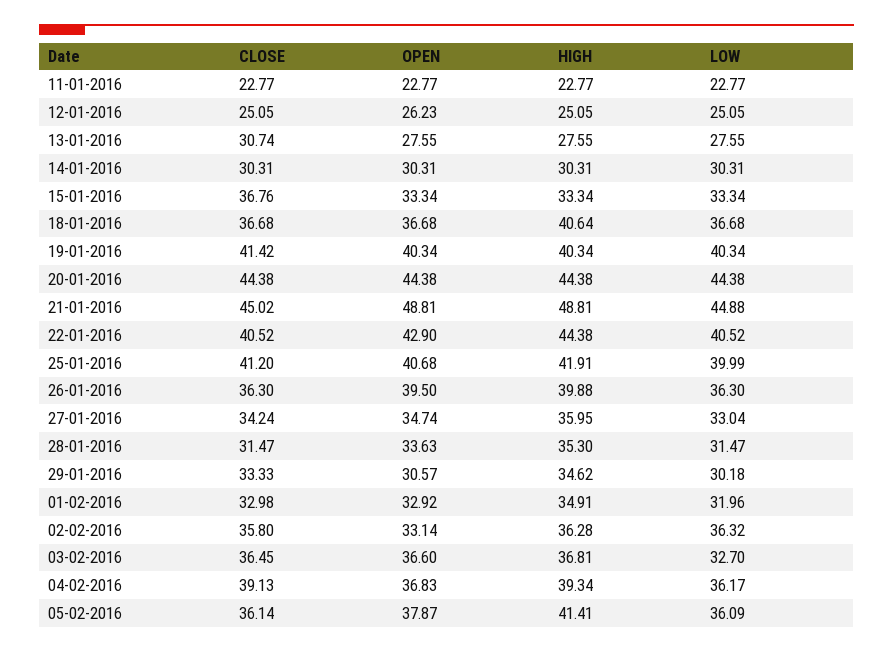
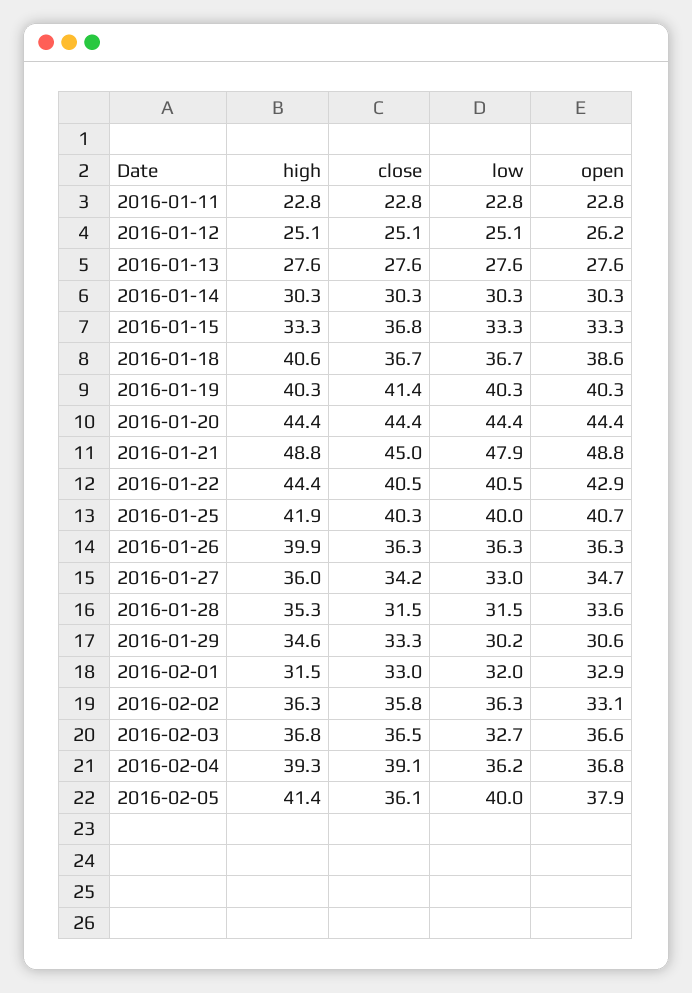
  {
    "CLOSE": {
      "11-01-2016": 22.77,
      "12-01-2016": 25.05,
-     "13-01-2016": 30.74,
+     "13-01-2016": 27.6,
      "14-01-2016": 30.31,
      "15-01-2016": 36.76,
      "18-01-2016": 36.68,
      "19-01-2016": 41.42,
      "20-01-2016": 44.38,
      "21-01-2016": 45.02,
      "22-01-2016": 40.52,
-     "25-01-2016": 41.2,
+     "25-01-2016": 40.3,
      "26-01-2016": 36.3,
      "27-01-2016": 34.24,
      "28-01-2016": 31.47,
      "29-01-2016": 33.33,
      "01-02-2016": 32.98,
      "02-02-2016": 35.8,
      "03-02-2016": 36.45,
      "04-02-2016": 39.13,
      "05-02-2016": 36.14
    },
    "OPEN": {
      "11-01-2016": 22.77,
      "12-01-2016": 26.23,
      "13-01-2016": 27.55,
      "14-01-2016": 30.31,
      "15-01-2016": 33.34,
-     "18-01-2016": 36.68,
+     "18-01-2016": 38.6,
      "19-01-2016": 40.34,
      "20-01-2016": 44.38,
      "21-01-2016": 48.81,
      "22-01-2016": 42.9,
      "25-01-2016": 40.68,
-     "26-01-2016": 39.5,
+     "26-01-2016": 36.3,
      "27-01-2016": 34.74,
      "28-01-2016": 33.63,
      "29-01-2016": 30.57,
      "01-02-2016": 32.92,
      "02-02-2016": 33.14,
      "03-02-2016": 36.6,
      "04-02-2016": 36.83,
      "05-02-2016": 37.87
    },
    "HIGH": {
      "11-01-2016": 22.77,
      "12-01-2016": 25.05,
      "13-01-2016": 27.55,
      "14-01-2016": 30.31,
      "15-01-2016": 33.34,
      "18-01-2016": 40.64,
      "19-01-2016": 40.34,
      "20-01-2016": 44.38,
      "21-01-2016": 48.81,
      "22-01-2016": 44.38,
      "25-01-2016": 41.91,
      "26-01-2016": 39.88,
      "27-01-2016": 35.95,
      "28-01-2016": 35.3,
      "29-01-2016": 34.62,
-     "01-02-2016": 34.91,
+     "01-02-2016": 31.5,
      "02-02-2016": 36.28,
      "03-02-2016": 36.81,
      "04-02-2016": 39.34,
      "05-02-2016": 41.41
    },
    "LOW": {
      "11-01-2016": 22.77,
      "12-01-2016": 25.05,
      "13-01-2016": 27.55,
      "14-01-2016": 30.31,
      "15-01-2016": 33.34,
      "18-01-2016": 36.68,
      "19-01-2016": 40.34,
      "20-01-2016": 44.38,
-     "21-01-2016": 44.88,
+     "21-01-2016": 47.9,
      "22-01-2016": 40.52,
      "25-01-2016": 39.99,
      "26-01-2016": 36.3,
      "27-01-2016": 33.04,
      "28-01-2016": 31.47,
      "29-01-2016": 30.18,
      "01-02-2016": 31.96,
      "02-02-2016": 36.32,
      "03-02-2016": 32.7,
      "04-02-2016": 36.17,
-     "05-02-2016": 36.09
+     "05-02-2016": 40
    }
  }

